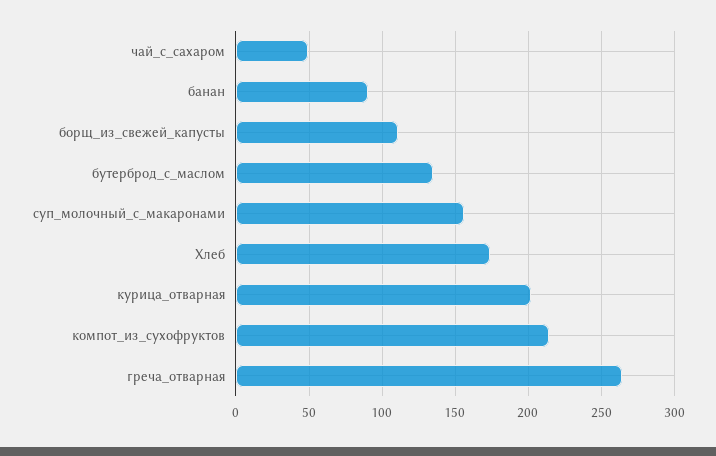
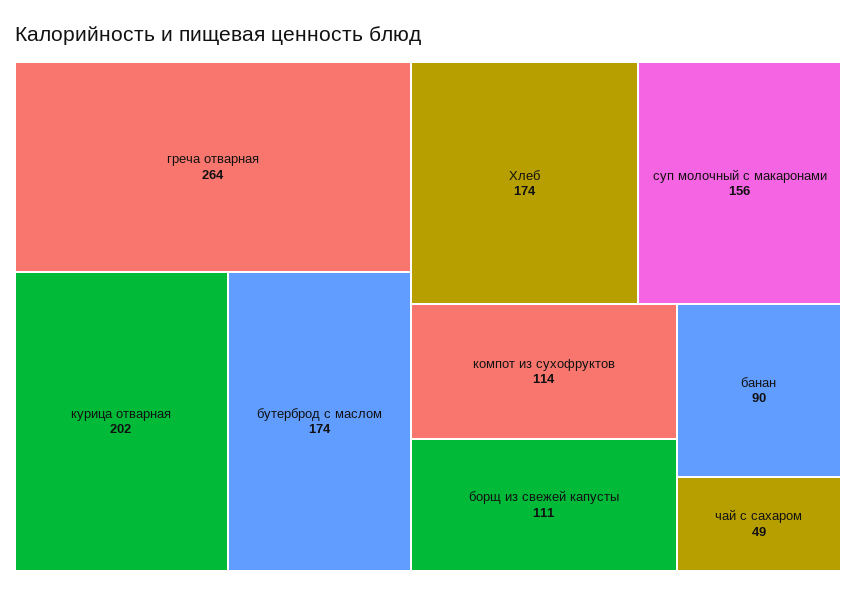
  {
    "чай_с_сахаром": 49,
    "банан": 90,
    "борщ_из_свежей_капусты": 111,
-   "бутерброд_с_маслом": 135,
+   "бутерброд_с_маслом": 174,
    "суп_молочный_с_макаронами": 156,
    "Хлеб": 174,
    "курица_отварная": 202,
-   "компот_из_сухофруктов": 215,
+   "компот_из_сухофруктов": 114,
    "греча_отварная": 264
  }

